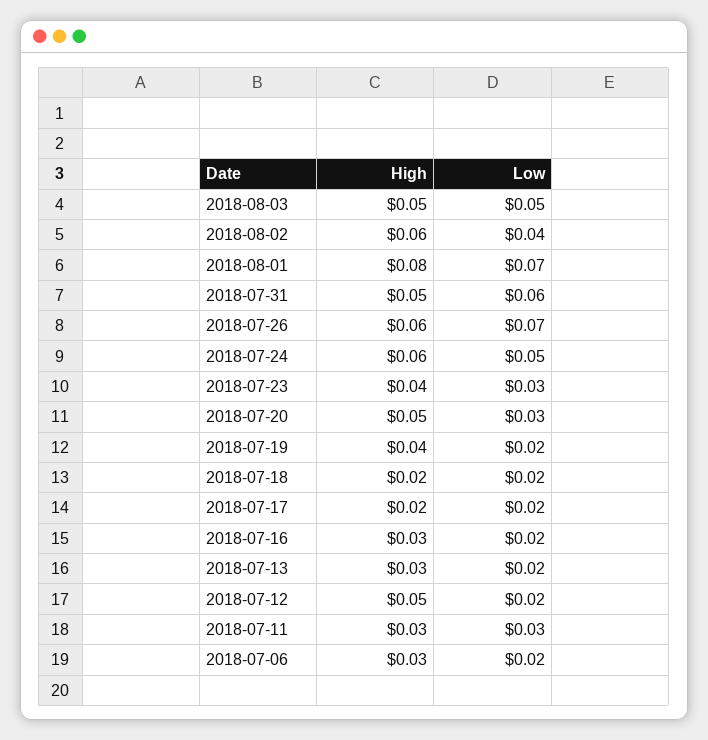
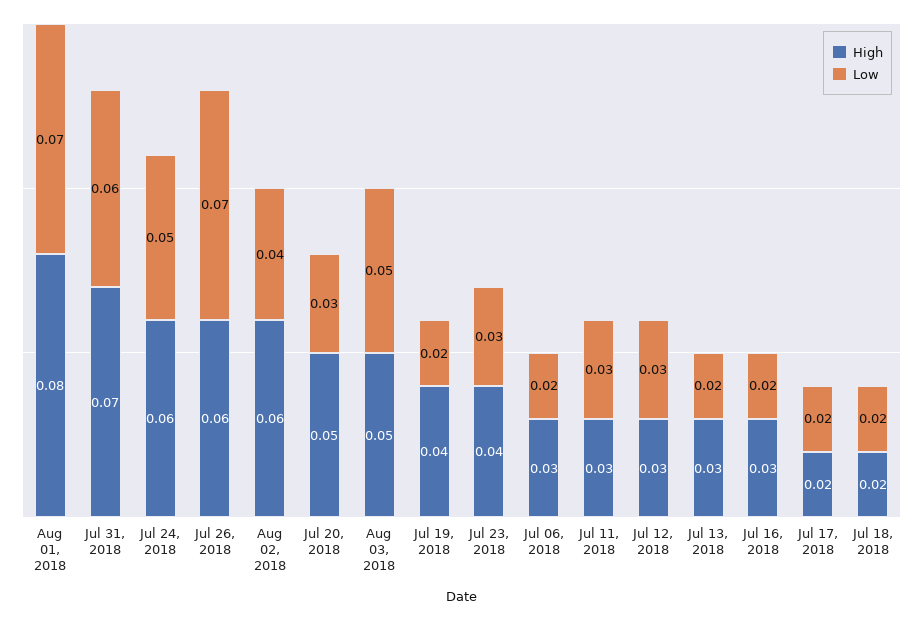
  {
    "High": {
      "2018-08-03": 0.05,
      "2018-08-02": 0.06,
      "2018-08-01": 0.08,
-     "2018-07-31": 0.05,
+     "2018-07-31": 0.07,
      "2018-07-26": 0.06,
      "2018-07-24": 0.06,
      "2018-07-23": 0.04,
      "2018-07-20": 0.05,
      "2018-07-19": 0.04,
      "2018-07-18": 0.02,
      "2018-07-17": 0.02,
      "2018-07-16": 0.03,
      "2018-07-13": 0.03,
-     "2018-07-12": 0.05,
+     "2018-07-12": 0.03,
      "2018-07-11": 0.03,
      "2018-07-06": 0.03
    },
    "Low": {
      "2018-08-03": 0.05,
      "2018-08-02": 0.04,
      "2018-08-01": 0.07,
      "2018-07-31": 0.06,
      "2018-07-26": 0.07,
      "2018-07-24": 0.05,
      "2018-07-23": 0.03,
      "2018-07-20": 0.03,
      "2018-07-19": 0.02,
      "2018-07-18": 0.02,
      "2018-07-17": 0.02,
      "2018-07-16": 0.02,
      "2018-07-13": 0.02,
-     "2018-07-12": 0.02,
+     "2018-07-12": 0.03,
      "2018-07-11": 0.03,
      "2018-07-06": 0.02
    }
  }

